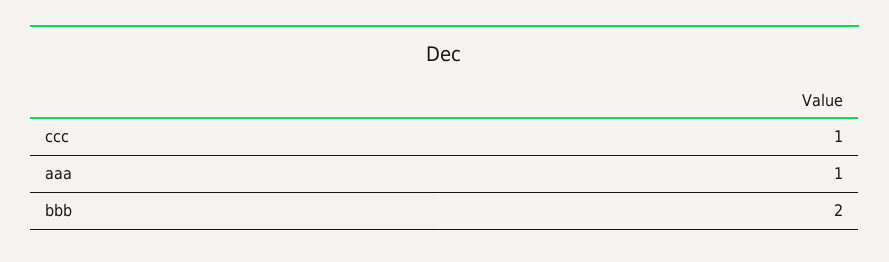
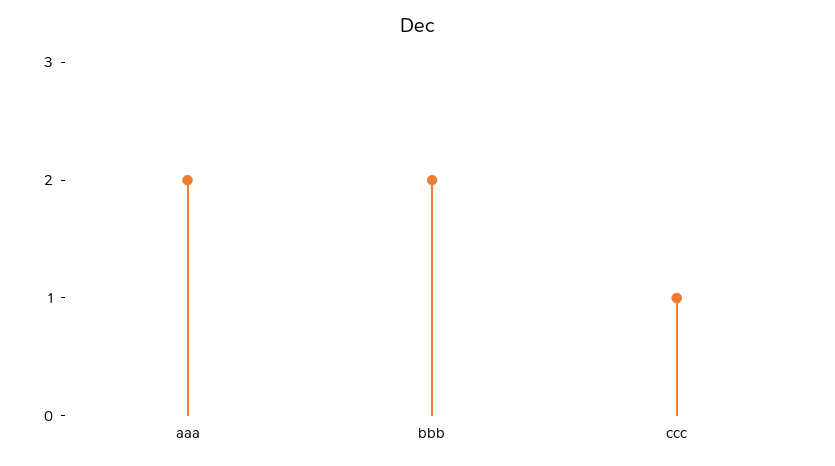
  {
    "ccc": 1,
-   "aaa": 1,
+   "aaa": 2,
    "bbb": 2
  }

